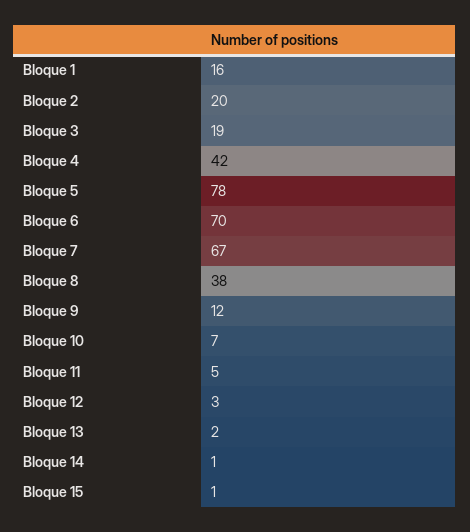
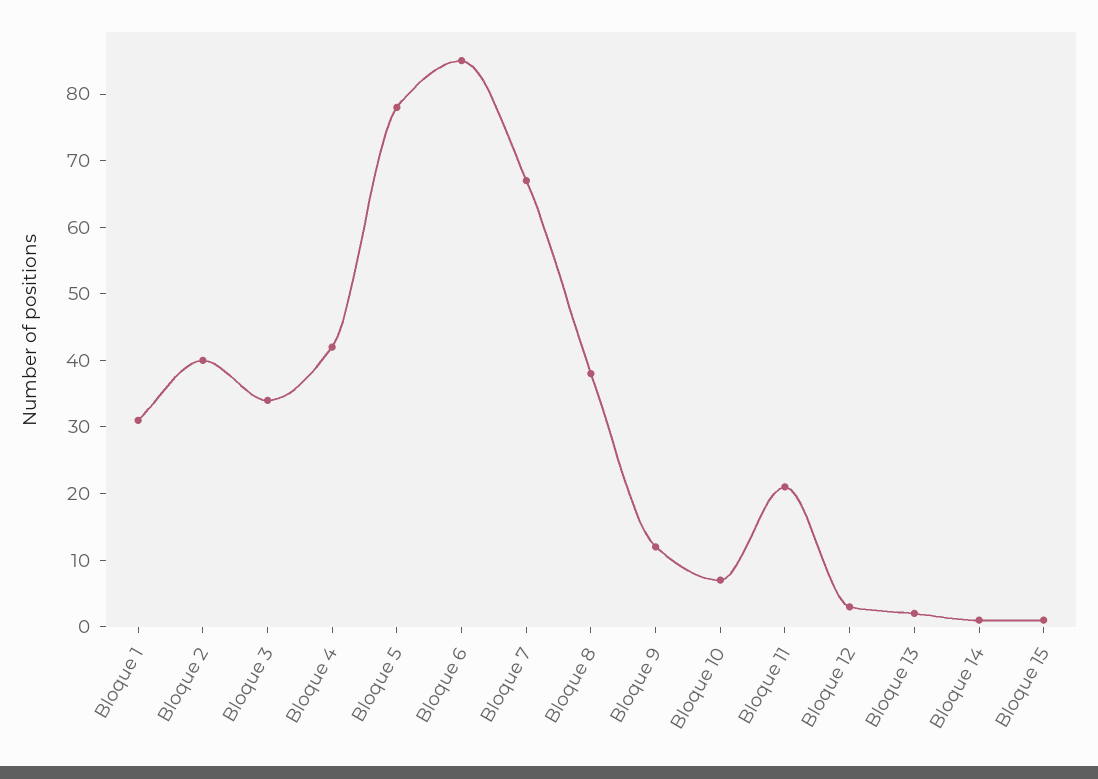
  {
-   "Bloque 1": 16,
+   "Bloque 1": 30,
-   "Bloque 2": 20,
+   "Bloque 2": 40,
-   "Bloque 3": 19,
+   "Bloque 3": 35,
    "Bloque 4": 42,
    "Bloque 5": 78,
-   "Bloque 6": 70,
+   "Bloque 6": 85,
    "Bloque 7": 67,
    "Bloque 8": 38,
    "Bloque 9": 12,
    "Bloque 10": 7,
-   "Bloque 11": 5,
+   "Bloque 11": 20,
    "Bloque 12": 3,
    "Bloque 13": 2,
    "Bloque 14": 1,
    "Bloque 15": 1
  }

